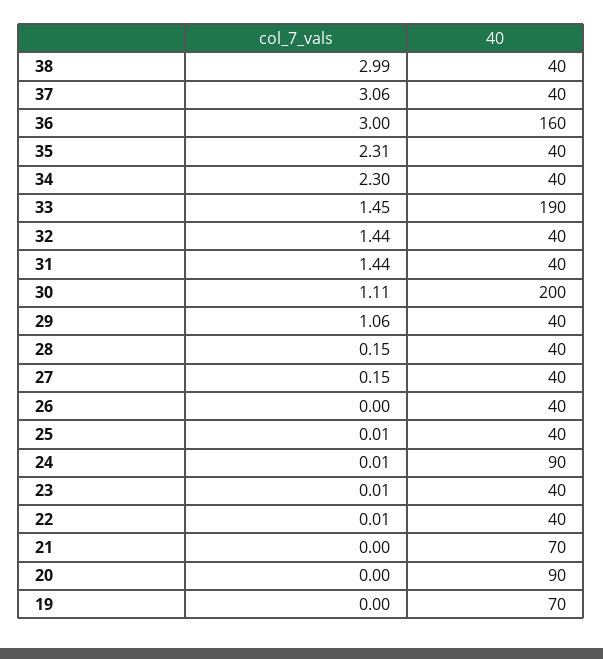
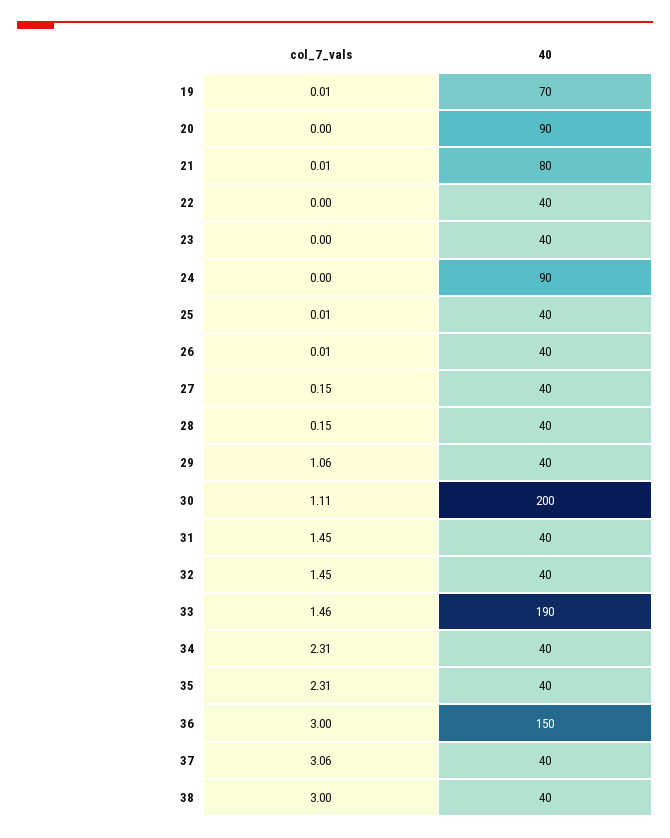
  {
    "col_7_vals": {
-     "38": 2.99,
+     "38": 3,
      "37": 3.06,
      "36": 3,
      "35": 2.31,
-     "34": 2.3,
+     "34": 2.31,
-     "33": 1.45,
+     "33": 1.46,
-     "32": 1.44,
+     "32": 1.45,
-     "31": 1.44,
+     "31": 1.45,
      "30": 1.11,
      "29": 1.06,
      "28": 0.15,
      "27": 0.15,
-     "26": 0,
+     "26": 0.01,
      "25": 0.01,
-     "24": 0.01,
+     "24": 0,
-     "23": 0.01,
+     "23": 0,
-     "22": 0.01,
+     "22": 0,
-     "21": 0,
+     "21": 0.01,
      "20": 0,
-     "19": 0
+     "19": 0.01
    },
    "40": {
      "38": 40,
      "37": 40,
-     "36": 160,
+     "36": 150,
      "35": 40,
      "34": 40,
      "33": 190,
      "32": 40,
      "31": 40,
      "30": 200,
      "29": 40,
      "28": 40,
      "27": 40,
      "26": 40,
      "25": 40,
      "24": 90,
      "23": 40,
      "22": 40,
-     "21": 70,
+     "21": 80,
      "20": 90,
      "19": 70
    }
  }

